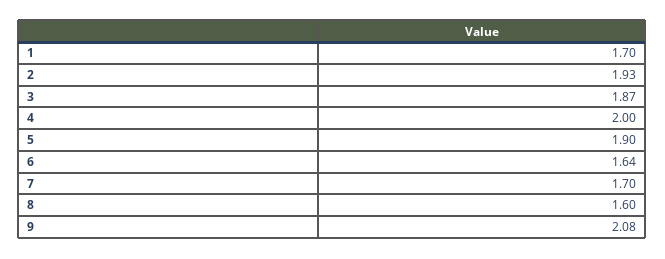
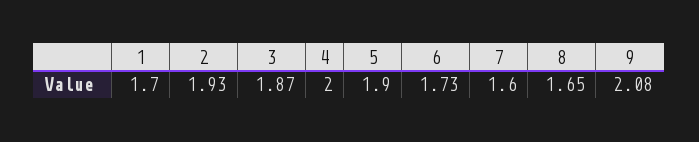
  {
    "1": 1.7,
    "2": 1.93,
    "3": 1.87,
    "4": 2,
    "5": 1.9,
-   "6": 1.64,
+   "6": 1.73,
-   "7": 1.7,
+   "7": 1.6,
-   "8": 1.6,
+   "8": 1.65,
    "9": 2.08
  }

